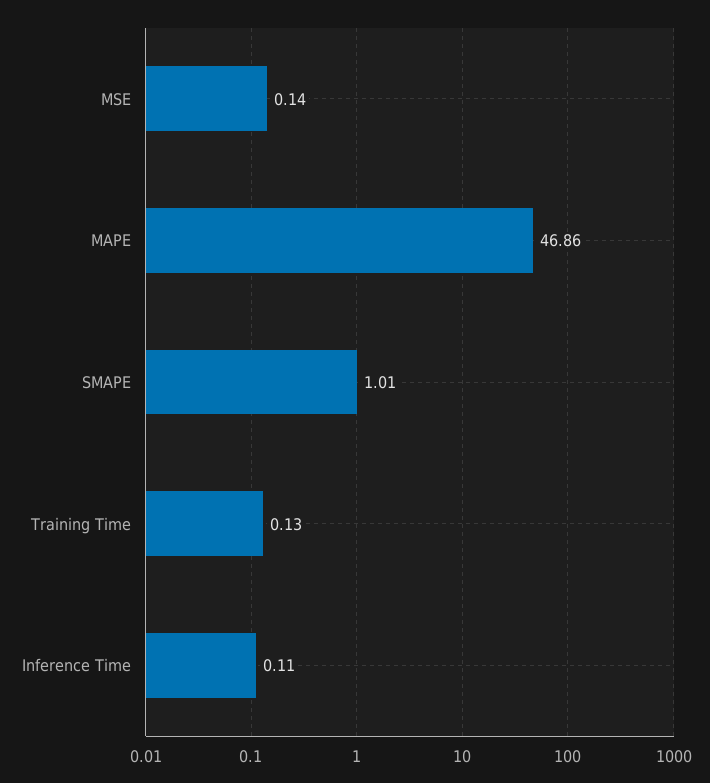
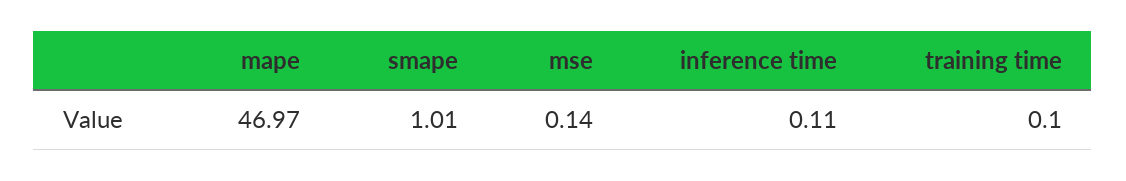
  {
    "MSE": 0.14,
-   "MAPE": 46.86,
+   "MAPE": 46.97,
    "SMAPE": 1.01,
-   "Training Time": 0.13,
+   "Training Time": 0.1,
    "Inference Time": 0.11
  }

